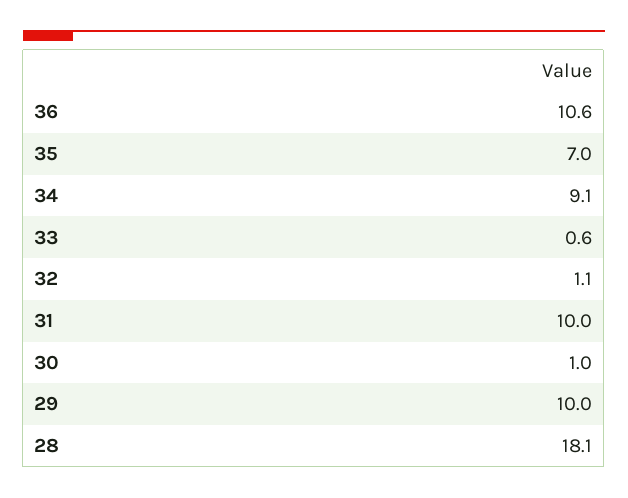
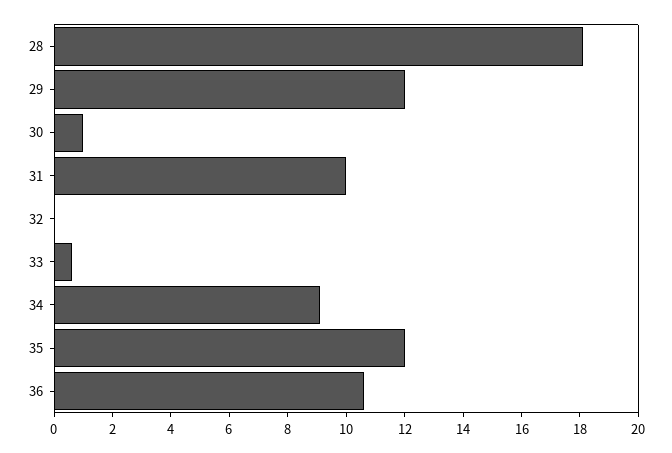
  {
    "36": 10.6,
-   "35": 7,
+   "35": 12,
    "34": 9.1,
    "33": 0.6,
-   "32": 1.1,
+   "32": 0,
    "31": 10,
    "30": 1,
-   "29": 10,
+   "29": 12,
    "28": 18.1
  }

